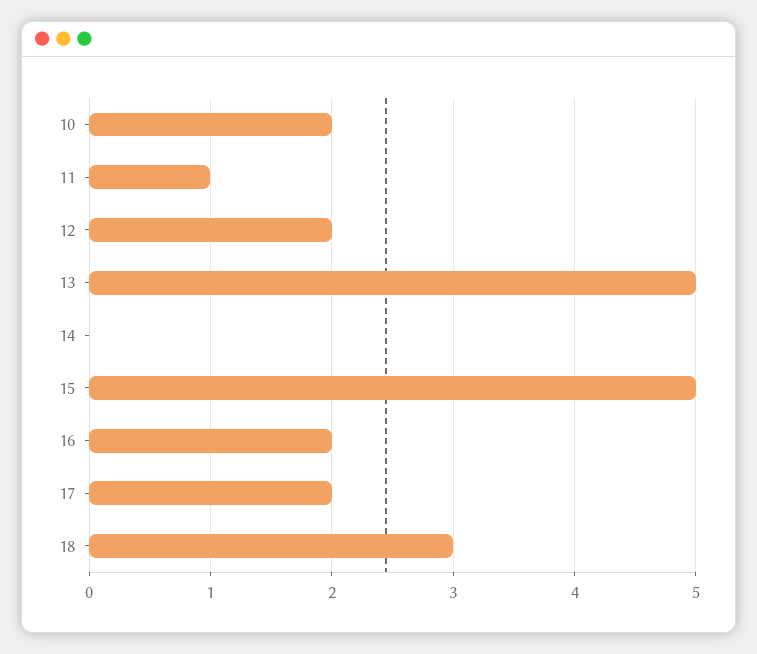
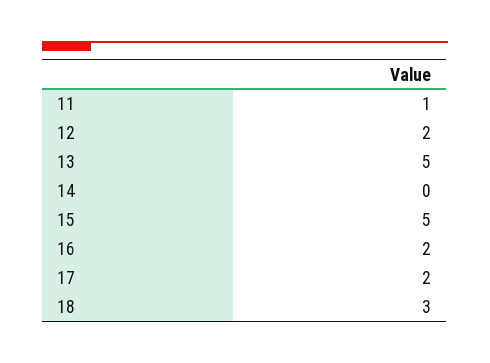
  {
-   "10": 2,
    "11": 1,
    "12": 2,
    "13": 5,
    "14": 0,
    "15": 5,
    "16": 2,
    "17": 2,
    "18": 3
  }

